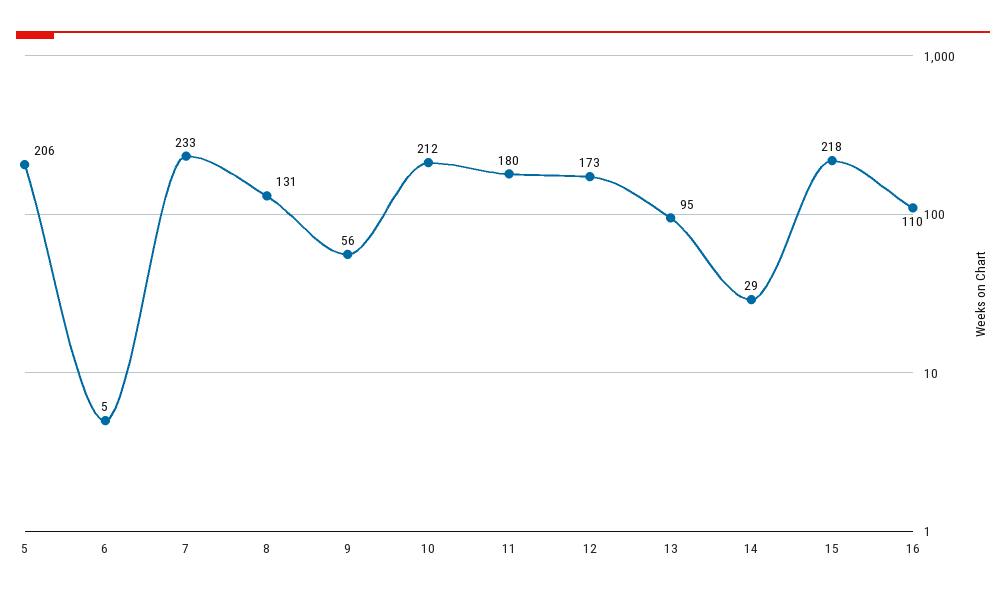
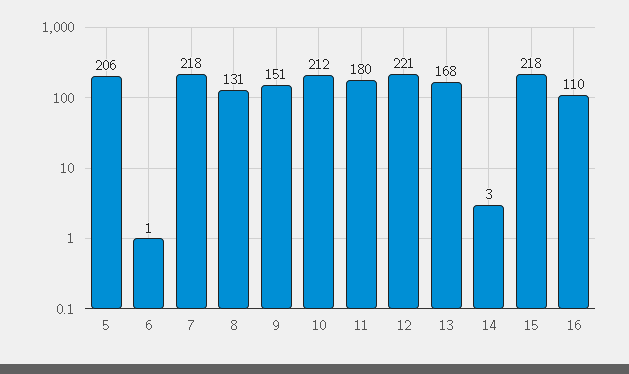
  {
    "5": 206,
-   "6": 5,
+   "6": 1,
-   "7": 233,
+   "7": 218,
    "8": 131,
-   "9": 56,
+   "9": 151,
    "10": 212,
    "11": 180,
-   "12": 173,
+   "12": 221,
-   "13": 95,
+   "13": 168,
-   "14": 29,
+   "14": 3,
    "15": 218,
    "16": 110
  }

